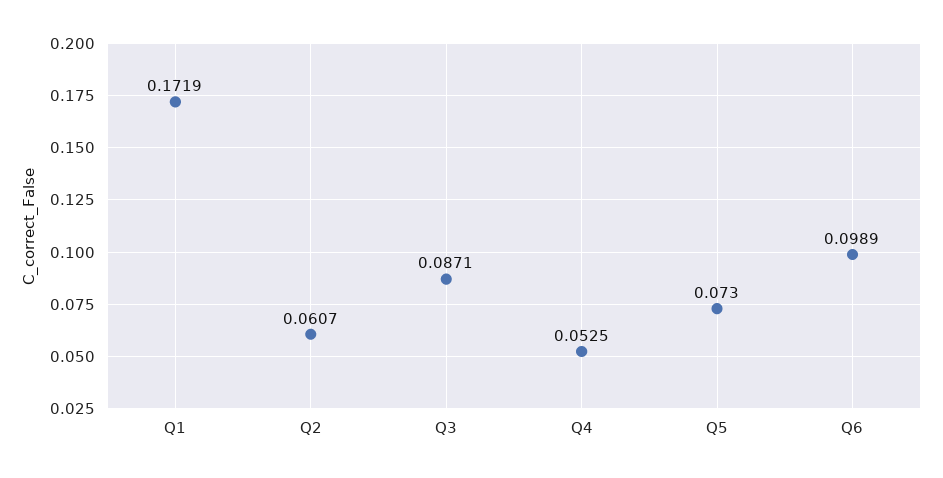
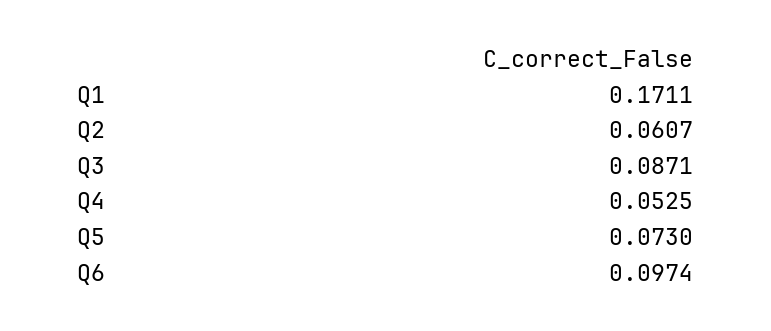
  {
-   "Q1": 0.1719,
+   "Q1": 0.1711,
    "Q2": 0.0607,
    "Q3": 0.0871,
    "Q4": 0.0525,
    "Q5": 0.073,
-   "Q6": 0.0989
+   "Q6": 0.0974
  }

